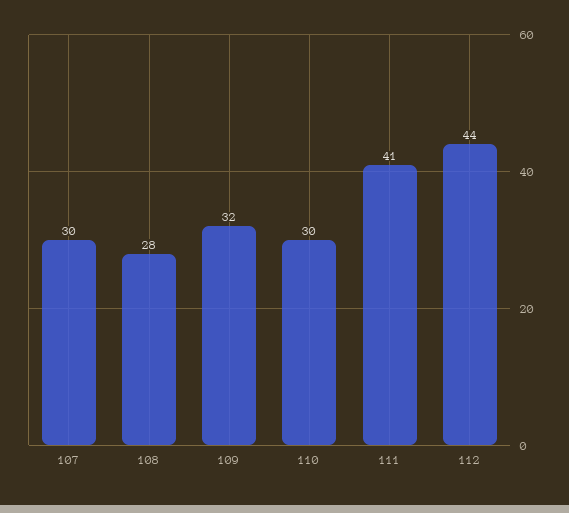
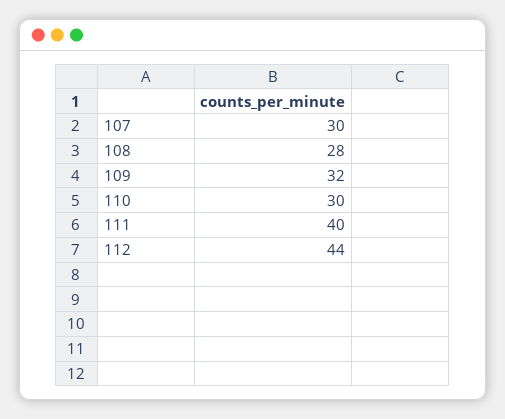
  {
    "107": 30,
    "108": 28,
    "109": 32,
    "110": 30,
-   "111": 41,
+   "111": 40,
    "112": 44
  }

